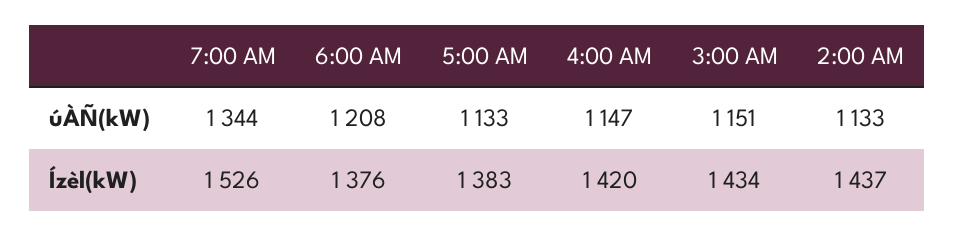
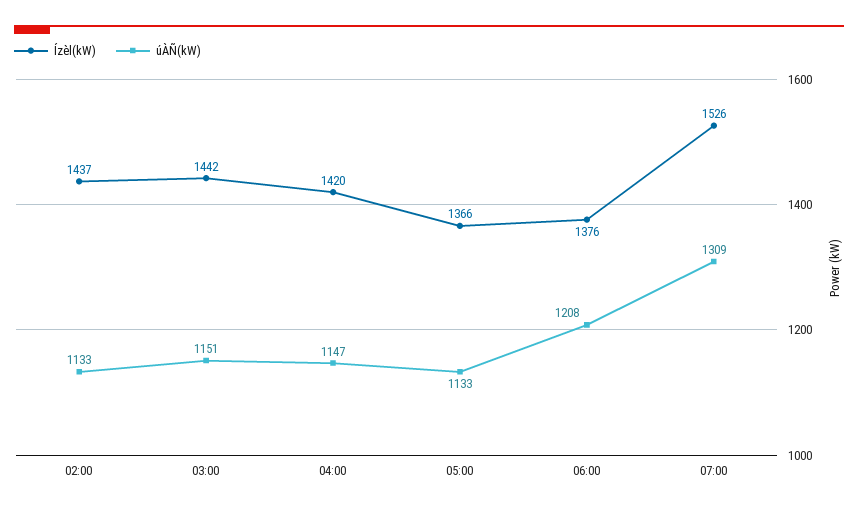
  {
    "úÀÑ(kW)": {
-     "7:00 AM": 1344,
+     "7:00 AM": 1309,
      "6:00 AM": 1208,
      "5:00 AM": 1133,
      "4:00 AM": 1147,
      "3:00 AM": 1151,
      "2:00 AM": 1133
    },
    "Ízèl(kW)": {
      "7:00 AM": 1526,
      "6:00 AM": 1376,
-     "5:00 AM": 1383,
+     "5:00 AM": 1366,
      "4:00 AM": 1420,
-     "3:00 AM": 1434,
+     "3:00 AM": 1442,
      "2:00 AM": 1437
    }
  }

